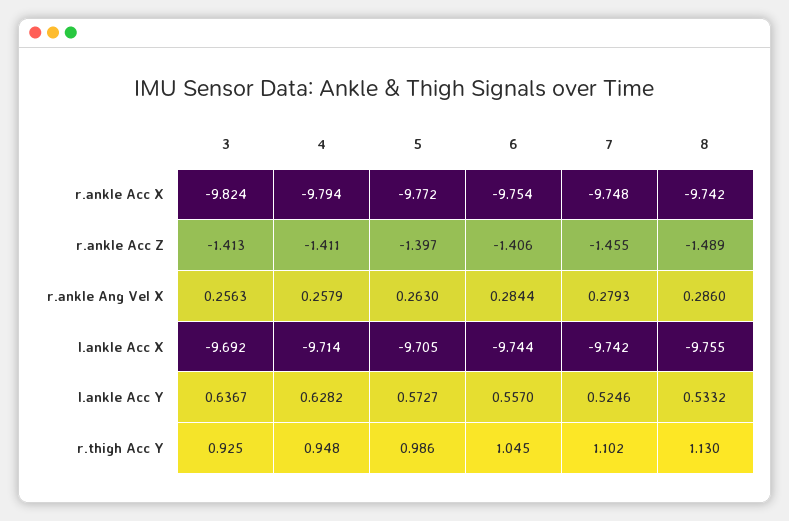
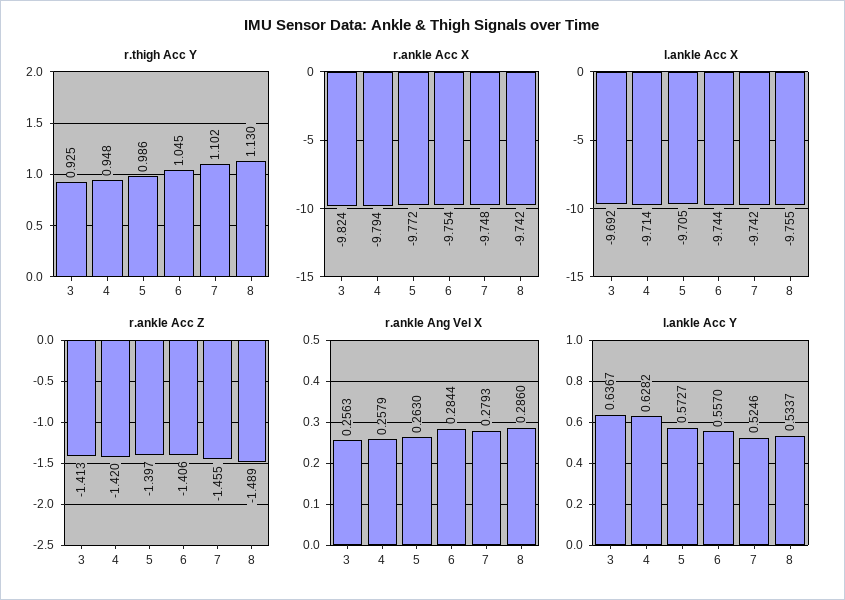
  {
    "r.ankle Acc X": {
      "3": -9.824,
      "4": -9.794,
      "5": -9.772,
      "6": -9.754,
      "7": -9.748,
      "8": -9.742
    },
    "r.ankle Acc Z": {
      "3": -1.413,
-     "4": -1.411,
+     "4": -1.42,
      "5": -1.397,
      "6": -1.406,
      "7": -1.455,
      "8": -1.489
    },
    "r.ankle Ang Vel X": {
      "3": 0.2563,
      "4": 0.2579,
      "5": 0.263,
      "6": 0.2844,
      "7": 0.2793,
      "8": 0.286
    },
    "l.ankle Acc X": {
      "3": -9.692,
      "4": -9.714,
      "5": -9.705,
      "6": -9.744,
      "7": -9.742,
      "8": -9.755
    },
    "l.ankle Acc Y": {
      "3": 0.6367,
      "4": 0.6282,
      "5": 0.5727,
      "6": 0.557,
      "7": 0.5246,
-     "8": 0.5332
+     "8": 0.5337
    },
    "r.thigh Acc Y": {
      "3": 0.925,
      "4": 0.948,
      "5": 0.986,
      "6": 1.045,
      "7": 1.102,
      "8": 1.13
    }
  }

